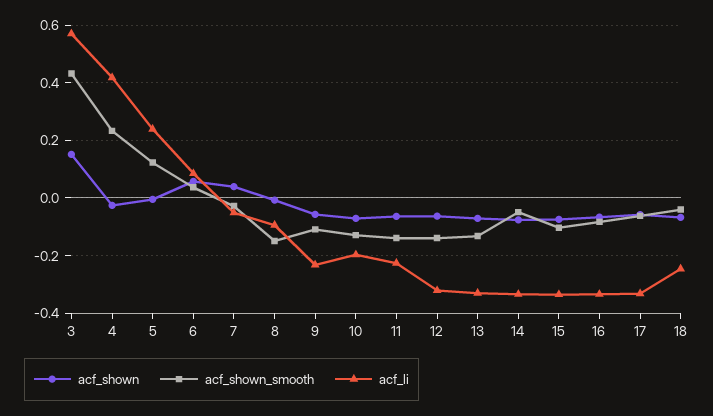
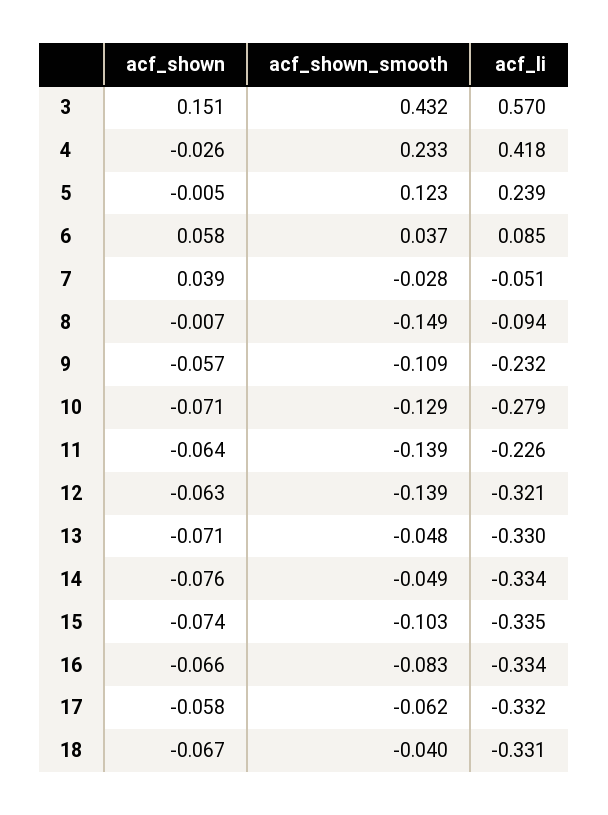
  {
    "acf_shown": {
      "3": 0.151,
      "4": -0.026,
      "5": -0.005,
      "6": 0.058,
      "7": 0.039,
      "8": -0.007,
      "9": -0.057,
      "10": -0.071,
      "11": -0.064,
      "12": -0.063,
      "13": -0.071,
      "14": -0.076,
      "15": -0.074,
      "16": -0.066,
      "17": -0.058,
      "18": -0.067
    },
    "acf_shown_smooth": {
      "3": 0.432,
      "4": 0.233,
      "5": 0.123,
      "6": 0.037,
      "7": -0.028,
      "8": -0.149,
      "9": -0.109,
      "10": -0.129,
      "11": -0.139,
      "12": -0.139,
-     "13": -0.125,
+     "13": -0.048,
      "14": -0.049,
      "15": -0.103,
      "16": -0.083,
      "17": -0.062,
      "18": -0.04
    },
    "acf_li": {
      "3": 0.57,
      "4": 0.418,
      "5": 0.239,
      "6": 0.085,
      "7": -0.051,
      "8": -0.094,
      "9": -0.232,
-     "10": -0.2,
+     "10": -0.279,
      "11": -0.226,
      "12": -0.321,
      "13": -0.33,
      "14": -0.334,
      "15": -0.335,
      "16": -0.334,
      "17": -0.332,
-     "18": -0.25
+     "18": -0.331
    }
  }

